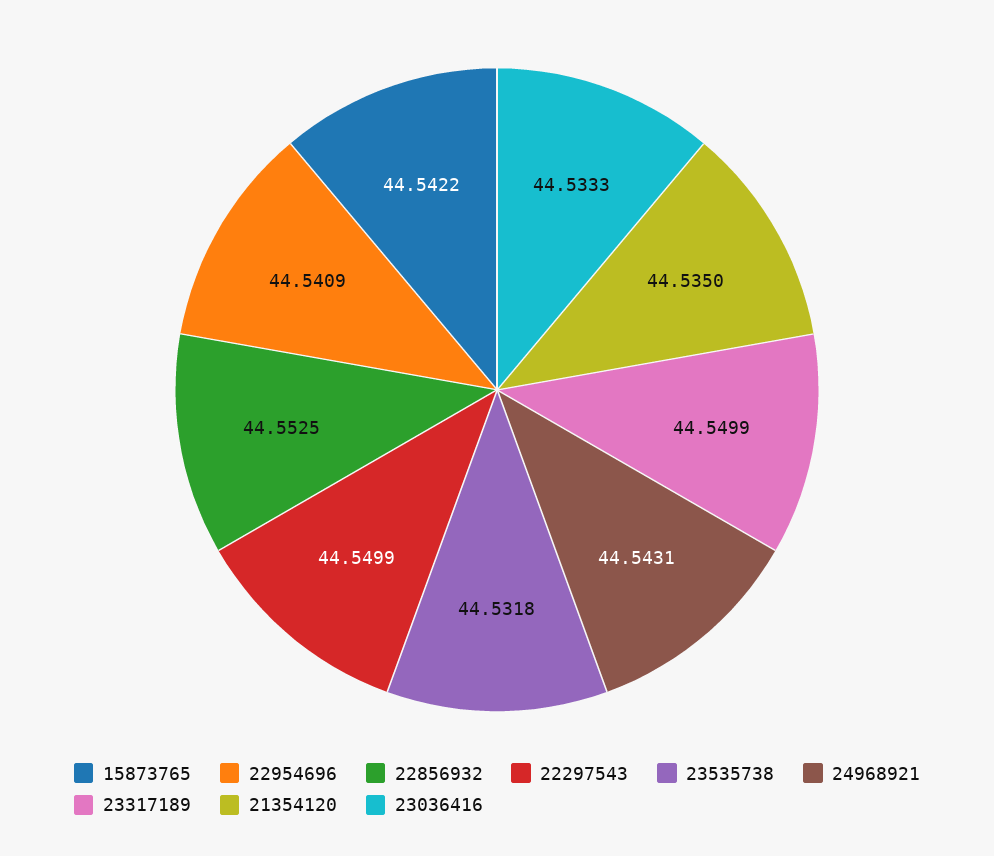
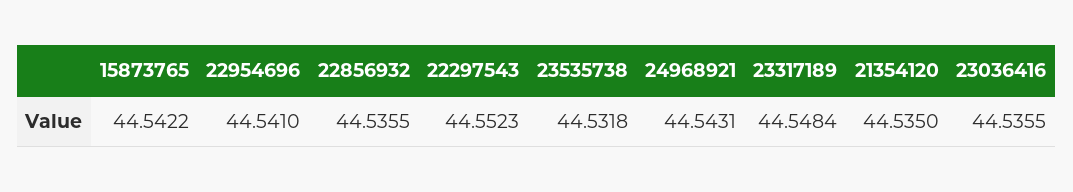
  {
    "15873765": 44.5422,
-   "22954696": 44.5409,
+   "22954696": 44.541,
-   "22856932": 44.5525,
+   "22856932": 44.5355,
-   "22297543": 44.5499,
+   "22297543": 44.5523,
    "23535738": 44.5318,
    "24968921": 44.5431,
-   "23317189": 44.5499,
+   "23317189": 44.5484,
    "21354120": 44.535,
-   "23036416": 44.5333
+   "23036416": 44.5355
  }

